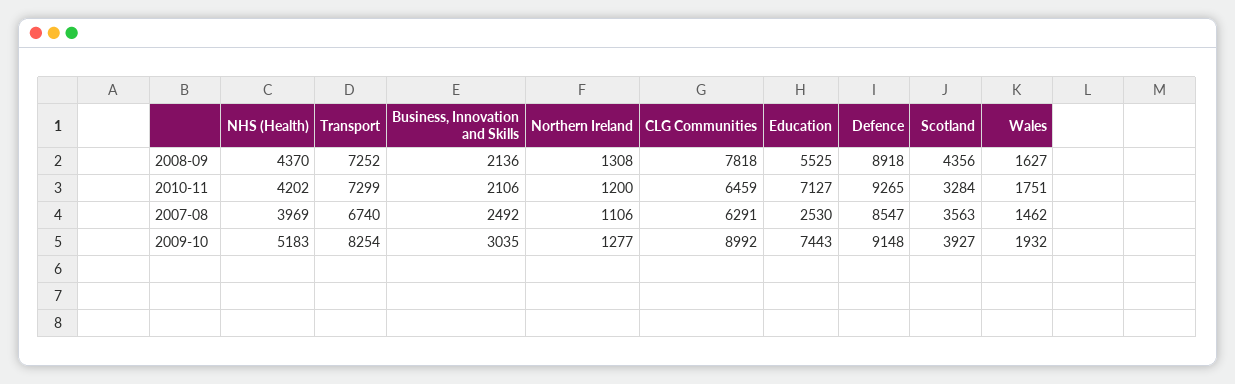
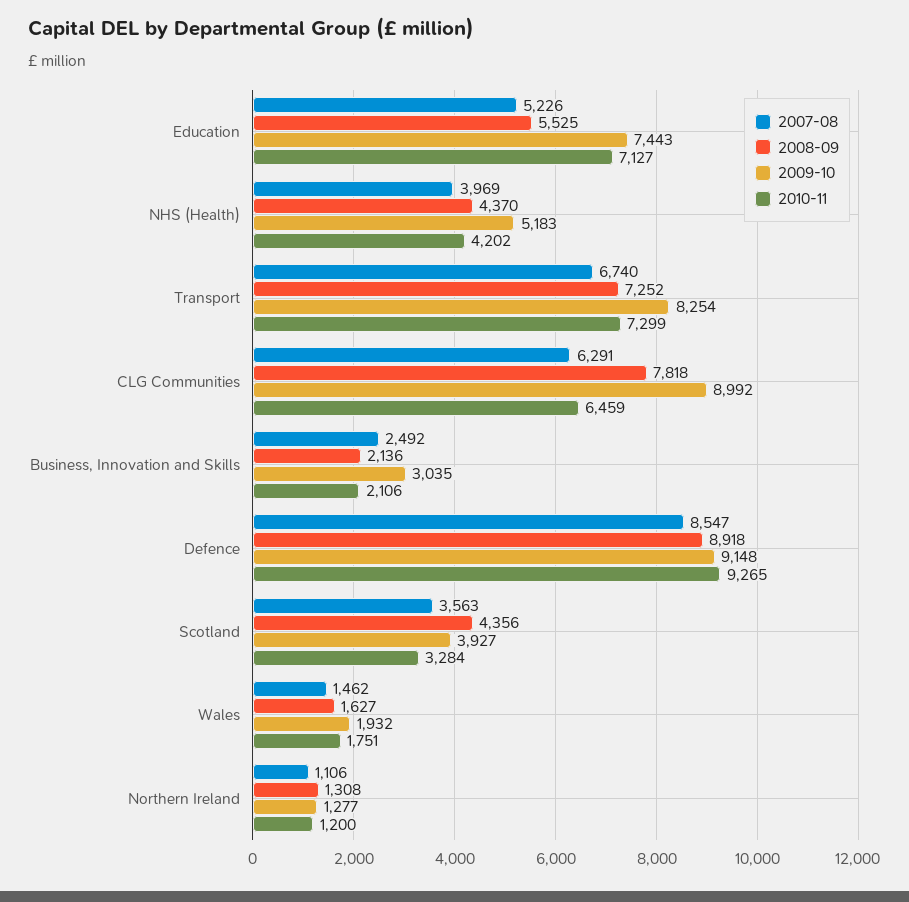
  {
    "2008-09": {
      "NHS (Health)": 4370,
      "Transport": 7252,
      "Business, Innovation and Skills": 2136,
      "Northern Ireland": 1308,
      "CLG Communities": 7818,
      "Education": 5525,
      "Defence": 8918,
      "Scotland": 4356,
      "Wales": 1627
    },
    "2010-11": {
      "NHS (Health)": 4202,
      "Transport": 7299,
      "Business, Innovation and Skills": 2106,
      "Northern Ireland": 1200,
      "CLG Communities": 6459,
      "Education": 7127,
      "Defence": 9265,
      "Scotland": 3284,
      "Wales": 1751
    },
    "2007-08": {
      "NHS (Health)": 3969,
      "Transport": 6740,
      "Business, Innovation and Skills": 2492,
      "Northern Ireland": 1106,
      "CLG Communities": 6291,
-     "Education": 2530,
+     "Education": 5226,
      "Defence": 8547,
      "Scotland": 3563,
      "Wales": 1462
    },
    "2009-10": {
      "NHS (Health)": 5183,
      "Transport": 8254,
      "Business, Innovation and Skills": 3035,
      "Northern Ireland": 1277,
      "CLG Communities": 8992,
      "Education": 7443,
      "Defence": 9148,
      "Scotland": 3927,
      "Wales": 1932
    }
  }

